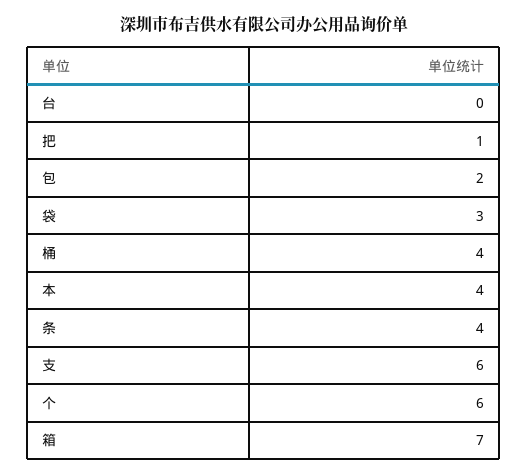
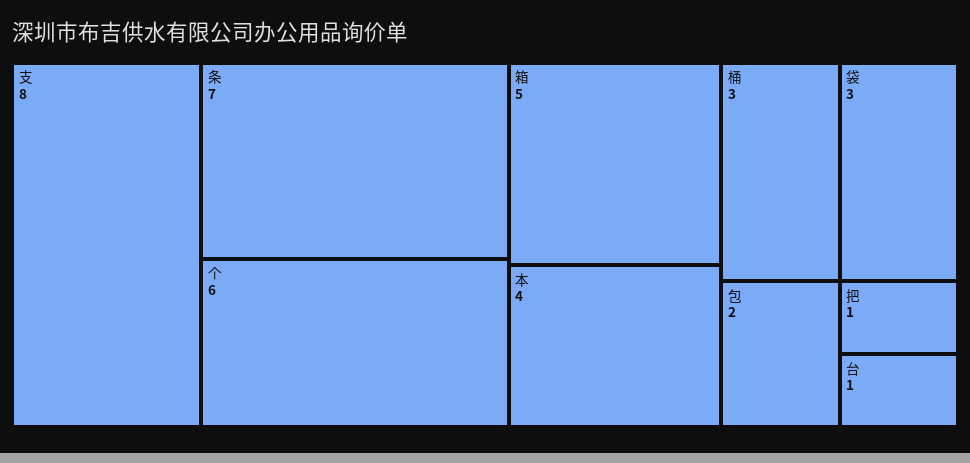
  {
-   "台": 0,
+   "台": 1,
    "把": 1,
    "包": 2,
    "袋": 3,
-   "桶": 4,
+   "桶": 3,
    "本": 4,
-   "条": 4,
+   "条": 7,
-   "支": 6,
+   "支": 8,
    "个": 6,
-   "箱": 7
+   "箱": 5
  }

